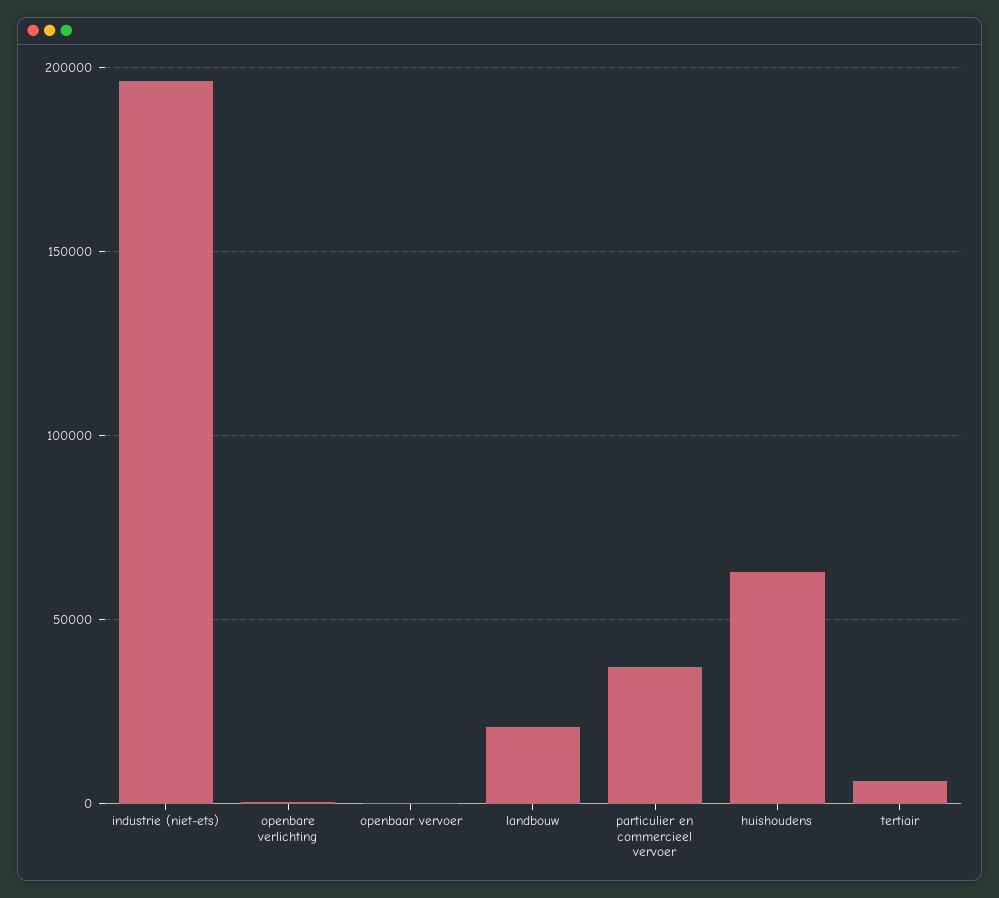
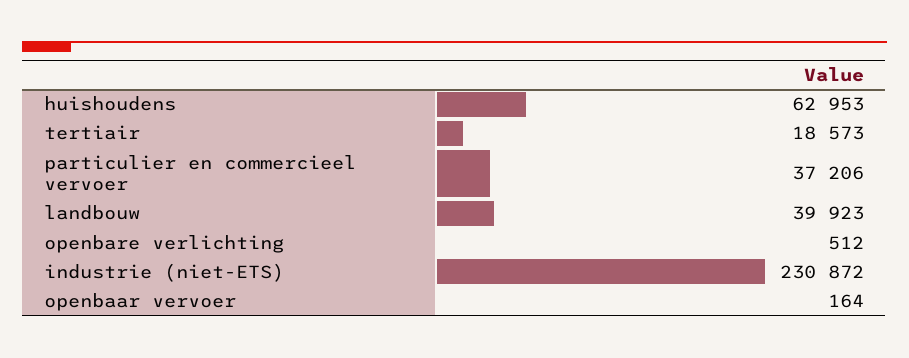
  {
-   "industrie (niet-ets)": 195000,
+   "industrie (niet-ets)": 230872,
    "openbare verlichting": 512,
    "openbaar vervoer": 164,
-   "landbouw": 20000,
+   "landbouw": 39923,
    "particulier en commercieel vervoer": 37206,
    "huishoudens": 62953,
-   "tertiair": 5000
+   "tertiair": 18573
  }

